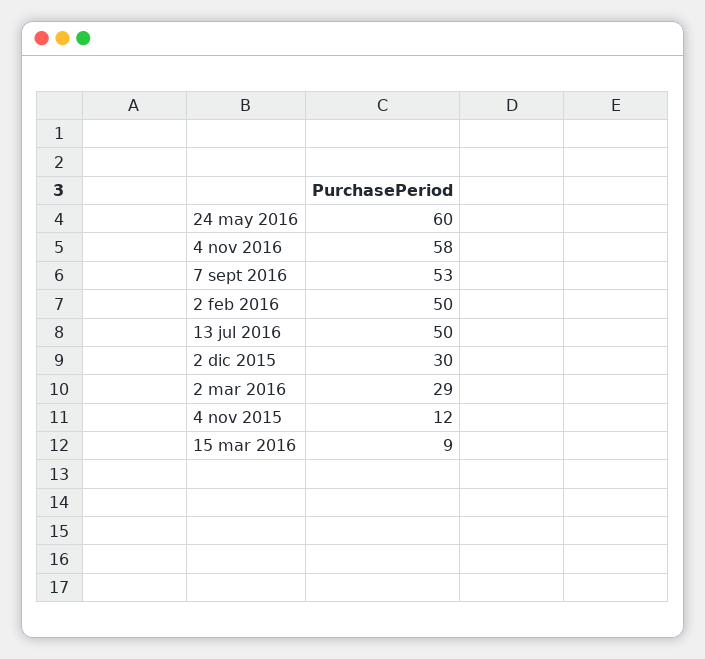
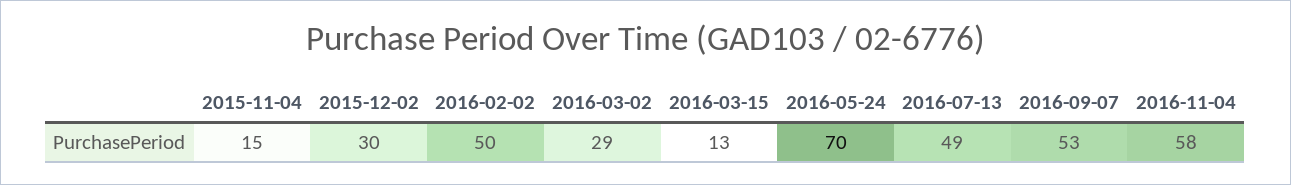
  {
-   "24 may 2016": 60,
+   "24 may 2016": 70,
    "4 nov 2016": 58,
    "7 sept 2016": 53,
    "2 feb 2016": 50,
-   "13 jul 2016": 50,
+   "13 jul 2016": 49,
    "2 dic 2015": 30,
    "2 mar 2016": 29,
-   "4 nov 2015": 12,
+   "4 nov 2015": 15,
-   "15 mar 2016": 9
+   "15 mar 2016": 13
  }

